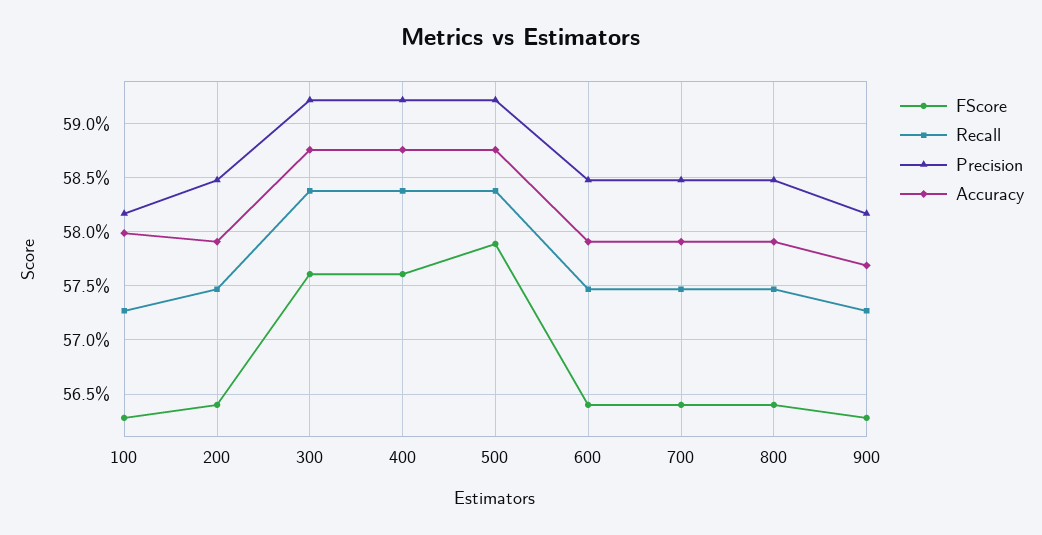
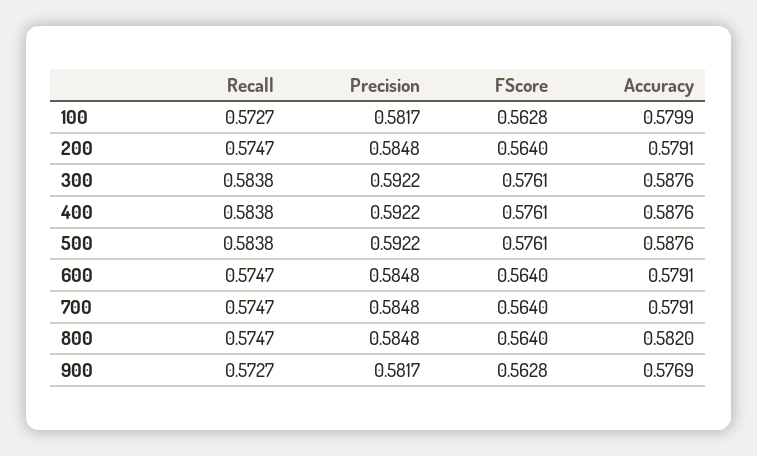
  {
    "FScore": {
      "100": 0.5628,
      "200": 0.564,
      "300": 0.5761,
      "400": 0.5761,
-     "500": 0.579,
+     "500": 0.5761,
      "600": 0.564,
      "700": 0.564,
      "800": 0.564,
      "900": 0.5628
    },
    "Recall": {
      "100": 0.5727,
      "200": 0.5747,
      "300": 0.5838,
      "400": 0.5838,
      "500": 0.5838,
      "600": 0.5747,
      "700": 0.5747,
      "800": 0.5747,
      "900": 0.5727
    },
    "Precision": {
      "100": 0.5817,
      "200": 0.5848,
      "300": 0.5922,
      "400": 0.5922,
      "500": 0.5922,
      "600": 0.5848,
      "700": 0.5848,
      "800": 0.5848,
      "900": 0.5817
    },
    "Accuracy": {
      "100": 0.5799,
      "200": 0.5791,
      "300": 0.5876,
      "400": 0.5876,
      "500": 0.5876,
      "600": 0.5791,
      "700": 0.5791,
-     "800": 0.579,
+     "800": 0.582,
      "900": 0.5769
    }
  }

